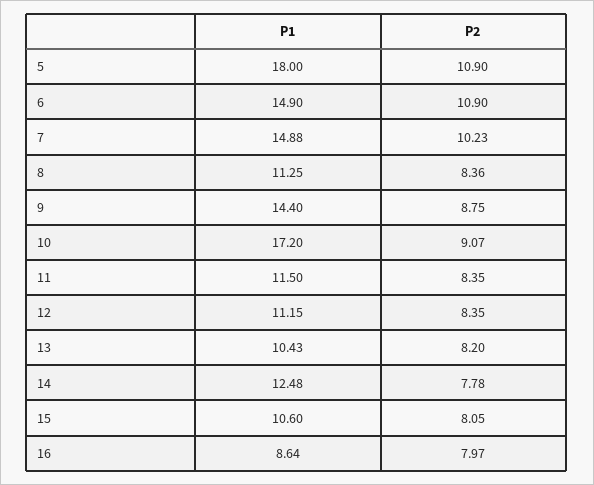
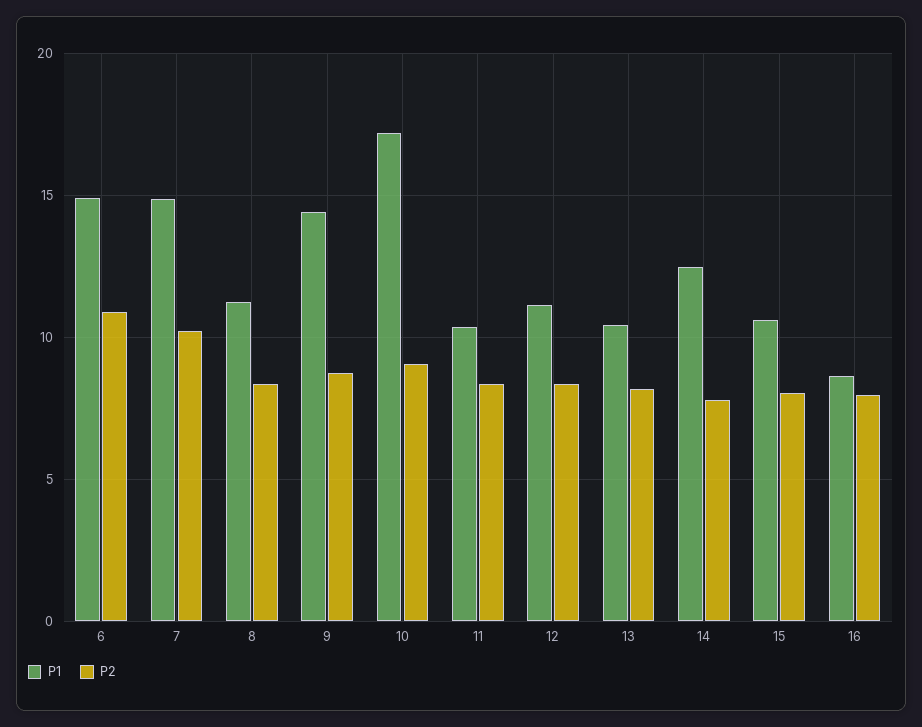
  {
    "P1": {
-     "5": 18,
      "6": 14.9,
      "7": 14.88,
      "8": 11.25,
      "9": 14.4,
      "10": 17.2,
-     "11": 11.5,
+     "11": 10.5,
      "12": 11.15,
      "13": 10.43,
      "14": 12.48,
      "15": 10.6,
      "16": 8.64
    },
    "P2": {
-     "5": 10.9,
      "6": 10.9,
      "7": 10.23,
      "8": 8.36,
      "9": 8.75,
      "10": 9.07,
      "11": 8.35,
      "12": 8.35,
      "13": 8.2,
      "14": 7.78,
      "15": 8.05,
      "16": 7.97
    }
  }

